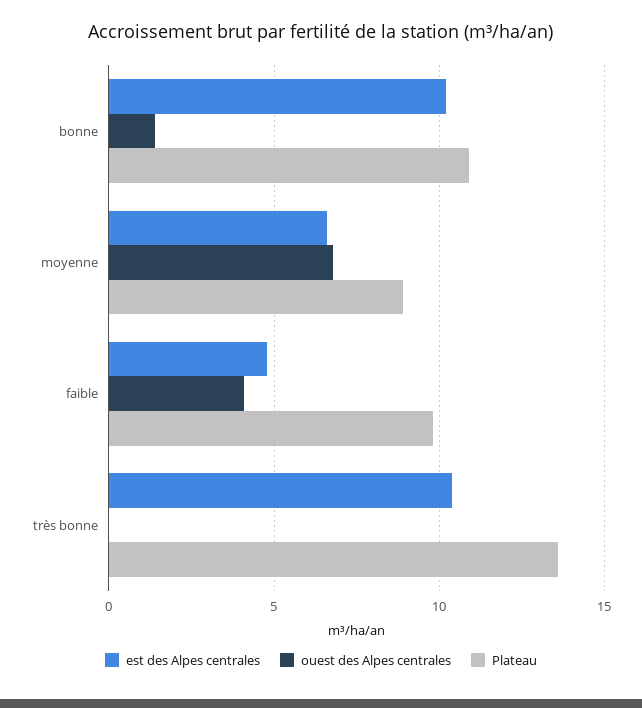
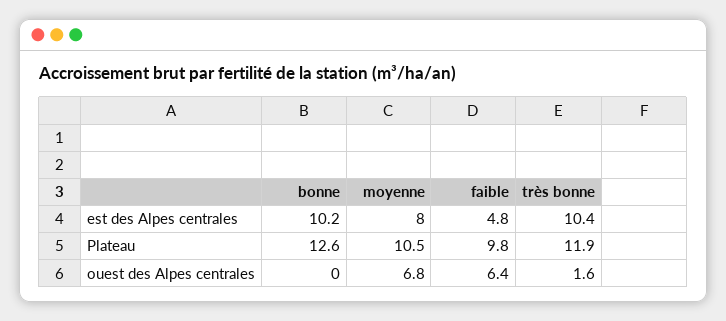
  {
    "est des Alpes centrales": {
      "bonne": 10.2,
-     "moyenne": 6.5,
+     "moyenne": 8,
      "faible": 4.8,
      "très bonne": 10.4
    },
    "ouest des Alpes centrales": {
-     "bonne": 1.5,
+     "bonne": 0,
      "moyenne": 6.8,
-     "faible": 4,
+     "faible": 6.4,
-     "très bonne": 0
+     "très bonne": 1.6
    },
    "Plateau": {
-     "bonne": 11,
+     "bonne": 12.6,
-     "moyenne": 9,
+     "moyenne": 10.5,
      "faible": 9.8,
-     "très bonne": 13.5
+     "très bonne": 11.9
    }
  }

